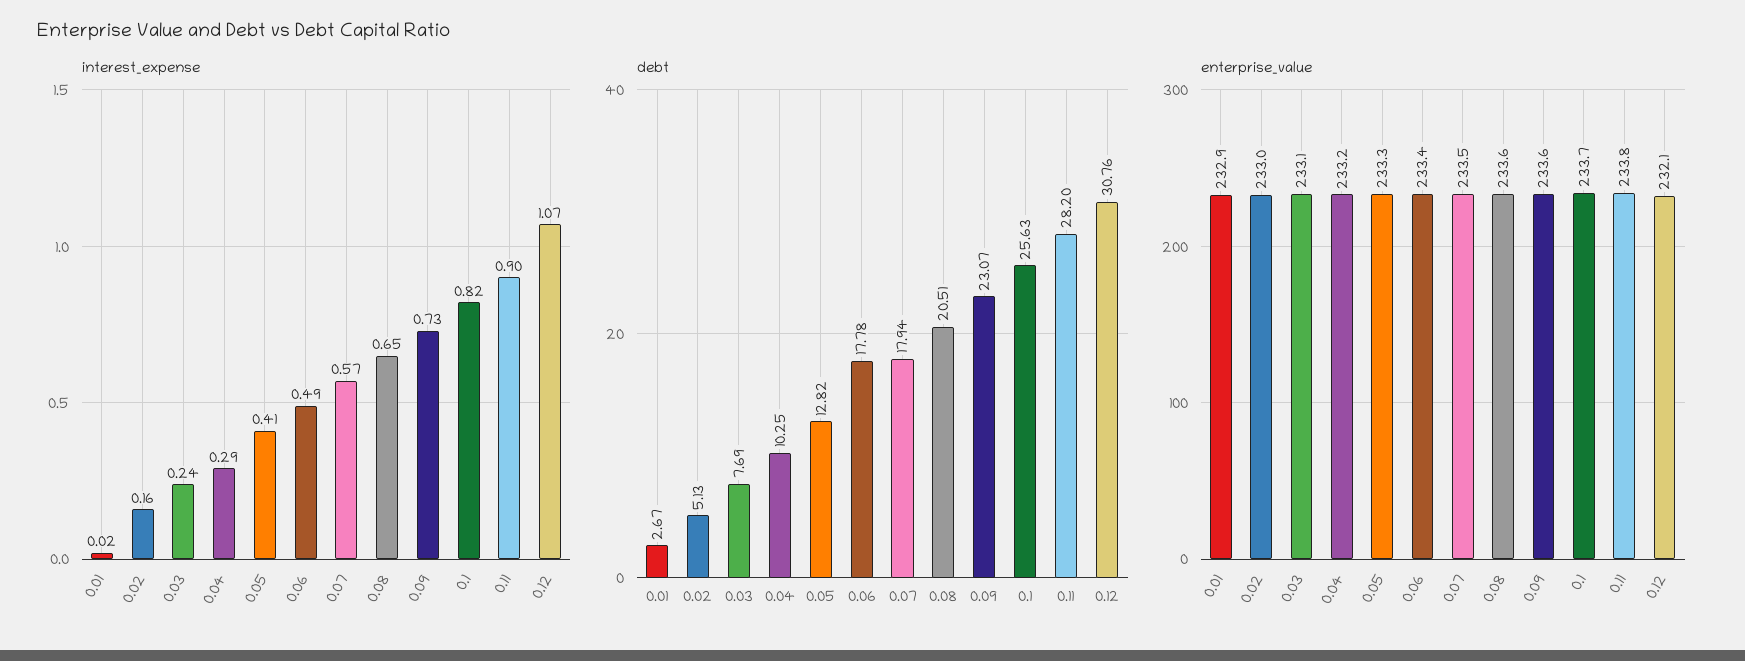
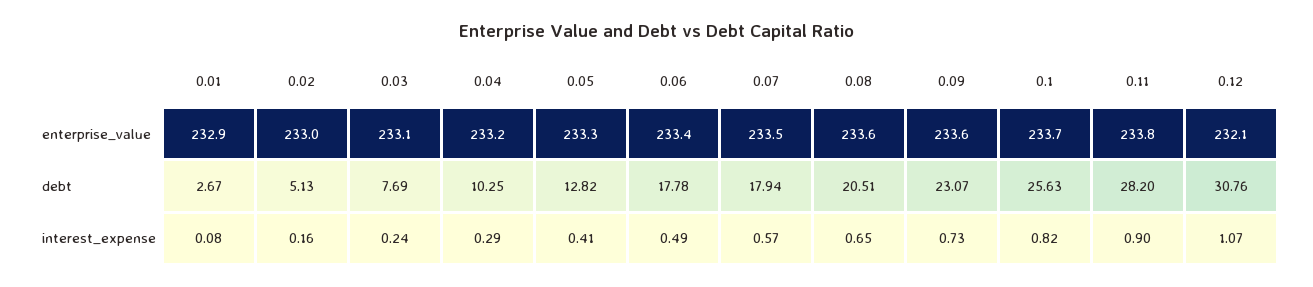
  {
    "interest_expense": {
-     "0.01": 0.02,
+     "0.01": 0.08,
      "0.02": 0.16,
      "0.03": 0.24,
      "0.04": 0.29,
      "0.05": 0.41,
      "0.06": 0.49,
      "0.07": 0.57,
      "0.08": 0.65,
      "0.09": 0.73,
      "0.1": 0.82,
      "0.11": 0.9,
      "0.12": 1.07
    },
    "debt": {
      "0.01": 2.67,
      "0.02": 5.13,
      "0.03": 7.69,
      "0.04": 10.25,
      "0.05": 12.82,
      "0.06": 17.78,
      "0.07": 17.94,
      "0.08": 20.51,
      "0.09": 23.07,
      "0.1": 25.63,
      "0.11": 28.2,
      "0.12": 30.76
    },
    "enterprise_value": {
      "0.01": 232.9,
      "0.02": 233,
      "0.03": 233.1,
      "0.04": 233.2,
      "0.05": 233.3,
      "0.06": 233.4,
      "0.07": 233.5,
      "0.08": 233.6,
      "0.09": 233.6,
      "0.1": 233.7,
      "0.11": 233.8,
      "0.12": 232.1
    }
  }

